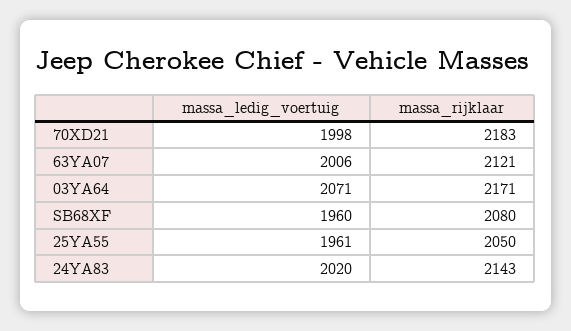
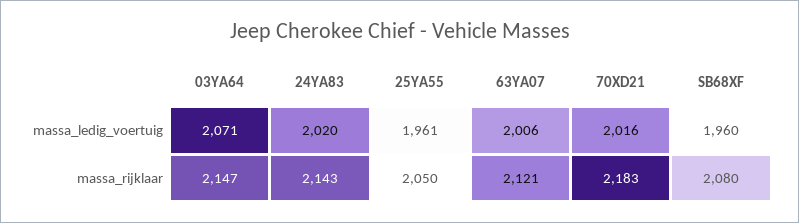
  {
    "massa_ledig_voertuig": {
-     "70XD21": 1998,
+     "70XD21": 2016,
      "63YA07": 2006,
      "03YA64": 2071,
      "SB68XF": 1960,
      "25YA55": 1961,
      "24YA83": 2020
    },
    "massa_rijklaar": {
      "70XD21": 2183,
      "63YA07": 2121,
-     "03YA64": 2171,
+     "03YA64": 2147,
      "SB68XF": 2080,
      "25YA55": 2050,
      "24YA83": 2143
    }
  }

